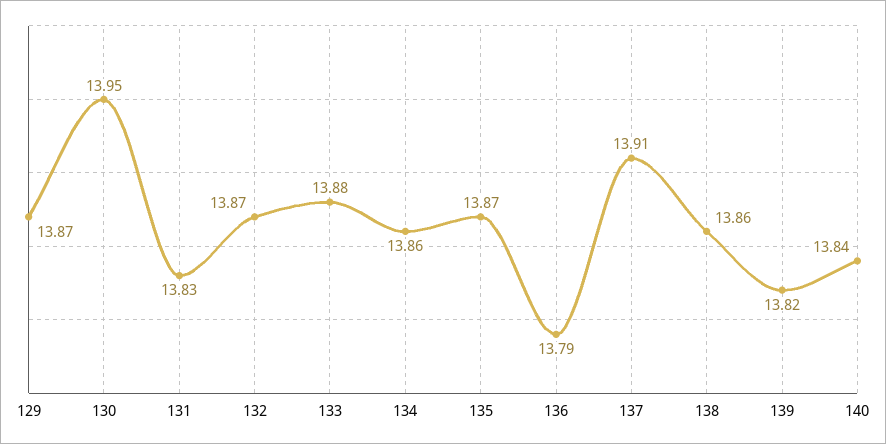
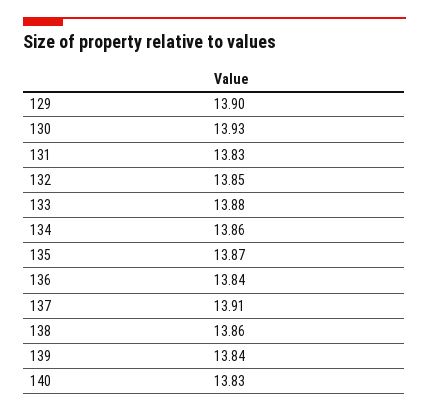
  {
-   "129": 13.87,
+   "129": 13.9,
-   "130": 13.95,
+   "130": 13.93,
    "131": 13.83,
-   "132": 13.87,
+   "132": 13.85,
    "133": 13.88,
    "134": 13.86,
    "135": 13.87,
-   "136": 13.79,
+   "136": 13.84,
    "137": 13.91,
    "138": 13.86,
-   "139": 13.82,
+   "139": 13.84,
-   "140": 13.84
+   "140": 13.83
  }

